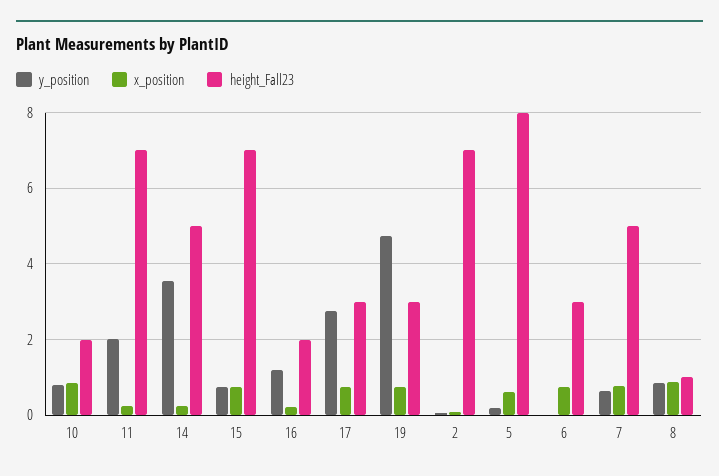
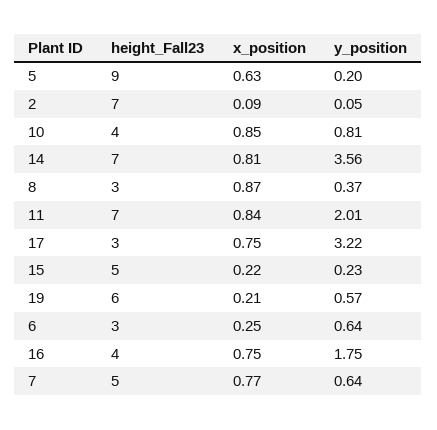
  {
    "y_position": {
      "10": 0.81,
      "11": 2.01,
      "14": 3.56,
-     "15": 0.8,
+     "15": 0.23,
-     "16": 1.2,
+     "16": 1.75,
-     "17": 2.8,
+     "17": 3.22,
-     "19": 4.8,
+     "19": 0.57,
      "2": 0.05,
      "5": 0.2,
-     "6": 0,
+     "6": 0.64,
      "7": 0.64,
-     "8": 0.8
+     "8": 0.37
    },
    "x_position": {
      "10": 0.85,
-     "11": 0.2,
+     "11": 0.84,
-     "14": 0.2,
+     "14": 0.81,
-     "15": 0.8,
+     "15": 0.22,
-     "16": 0.2,
+     "16": 0.75,
      "17": 0.75,
-     "19": 0.8,
+     "19": 0.21,
      "2": 0.09,
      "5": 0.63,
-     "6": 0.8,
+     "6": 0.25,
      "7": 0.77,
      "8": 0.87
    },
    "height_Fall23": {
-     "10": 2,
+     "10": 4,
      "11": 7,
-     "14": 5,
+     "14": 7,
-     "15": 7,
+     "15": 5,
-     "16": 2,
+     "16": 4,
      "17": 3,
-     "19": 3,
+     "19": 6,
      "2": 7,
-     "5": 8,
+     "5": 9,
      "6": 3,
      "7": 5,
-     "8": 1
+     "8": 3
    }
  }

